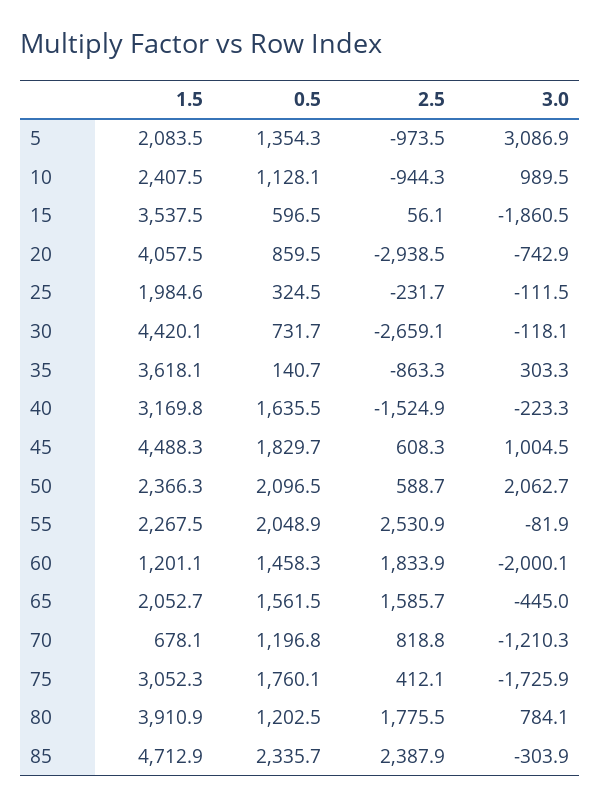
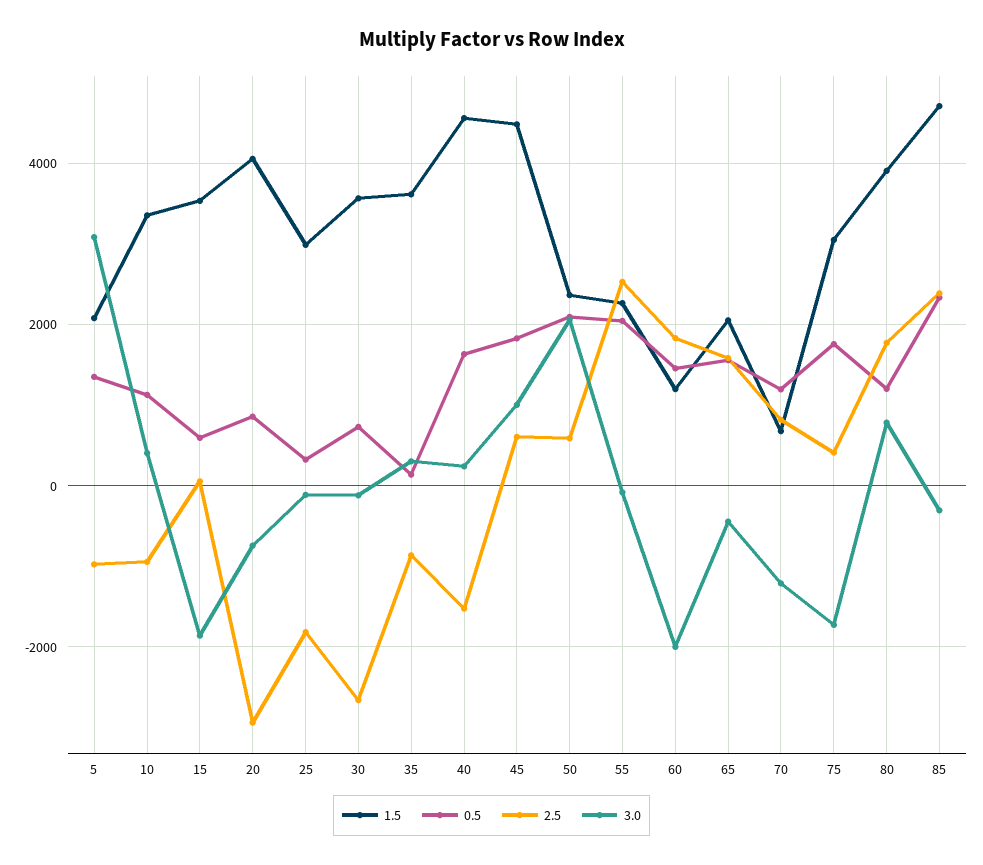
  {
    "1.5": {
      "5": 2083.5,
-     "10": 2407.5,
+     "10": 3400,
      "15": 3537.5,
      "20": 4057.5,
-     "25": 1984.6,
+     "25": 3000,
-     "30": 4420.1,
+     "30": 3600,
      "35": 3618.1,
-     "40": 3169.8,
+     "40": 4600,
      "45": 4488.3,
      "50": 2366.3,
      "55": 2267.5,
      "60": 1201.1,
      "65": 2052.7,
      "70": 678.1,
      "75": 3052.3,
      "80": 3910.9,
      "85": 4712.9
    },
    "0.5": {
      "5": 1354.3,
      "10": 1128.1,
      "15": 596.5,
      "20": 859.5,
      "25": 324.5,
      "30": 731.7,
      "35": 140.7,
      "40": 1635.5,
      "45": 1829.7,
      "50": 2096.5,
      "55": 2048.9,
      "60": 1458.3,
      "65": 1561.5,
      "70": 1196.8,
      "75": 1760.1,
      "80": 1202.5,
      "85": 2335.7
    },
    "2.5": {
      "5": -973.5,
      "10": -944.3,
      "15": 56.1,
      "20": -2938.5,
-     "25": -231.7,
+     "25": -1800,
      "30": -2659.1,
      "35": -863.3,
      "40": -1524.9,
      "45": 608.3,
      "50": 588.7,
      "55": 2530.9,
      "60": 1833.9,
      "65": 1585.7,
      "70": 818.8,
      "75": 412.1,
      "80": 1775.5,
      "85": 2387.9
    },
    "3.0": {
      "5": 3086.9,
-     "10": 989.5,
+     "10": 400,
      "15": -1860.5,
      "20": -742.9,
      "25": -111.5,
      "30": -118.1,
      "35": 303.3,
-     "40": -223.3,
+     "40": 200,
      "45": 1004.5,
      "50": 2062.7,
      "55": -81.9,
      "60": -2000.1,
      "65": -445,
      "70": -1210.3,
      "75": -1725.9,
      "80": 784.1,
      "85": -303.9
    }
  }

